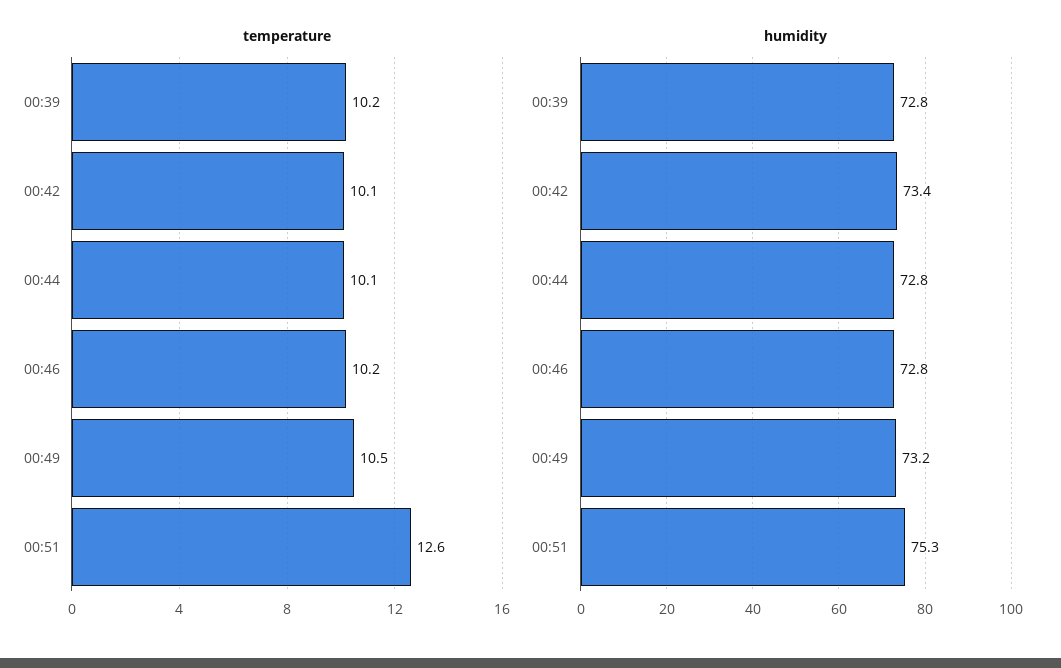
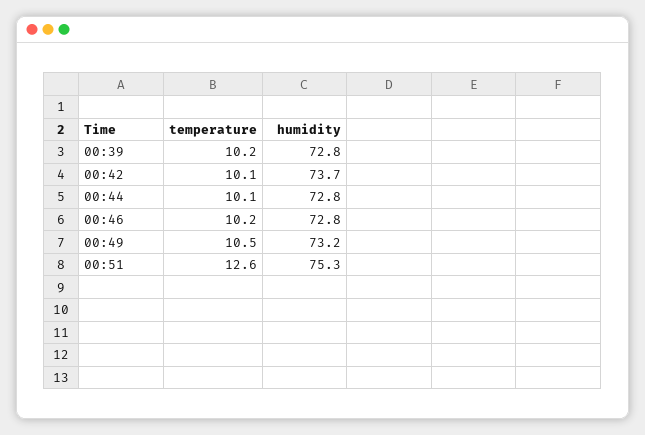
  {
    "temperature": {
      "00:39": 10.2,
      "00:42": 10.1,
      "00:44": 10.1,
      "00:46": 10.2,
      "00:49": 10.5,
      "00:51": 12.6
    },
    "humidity": {
      "00:39": 72.8,
-     "00:42": 73.4,
+     "00:42": 73.7,
      "00:44": 72.8,
      "00:46": 72.8,
      "00:49": 73.2,
      "00:51": 75.3
    }
  }

